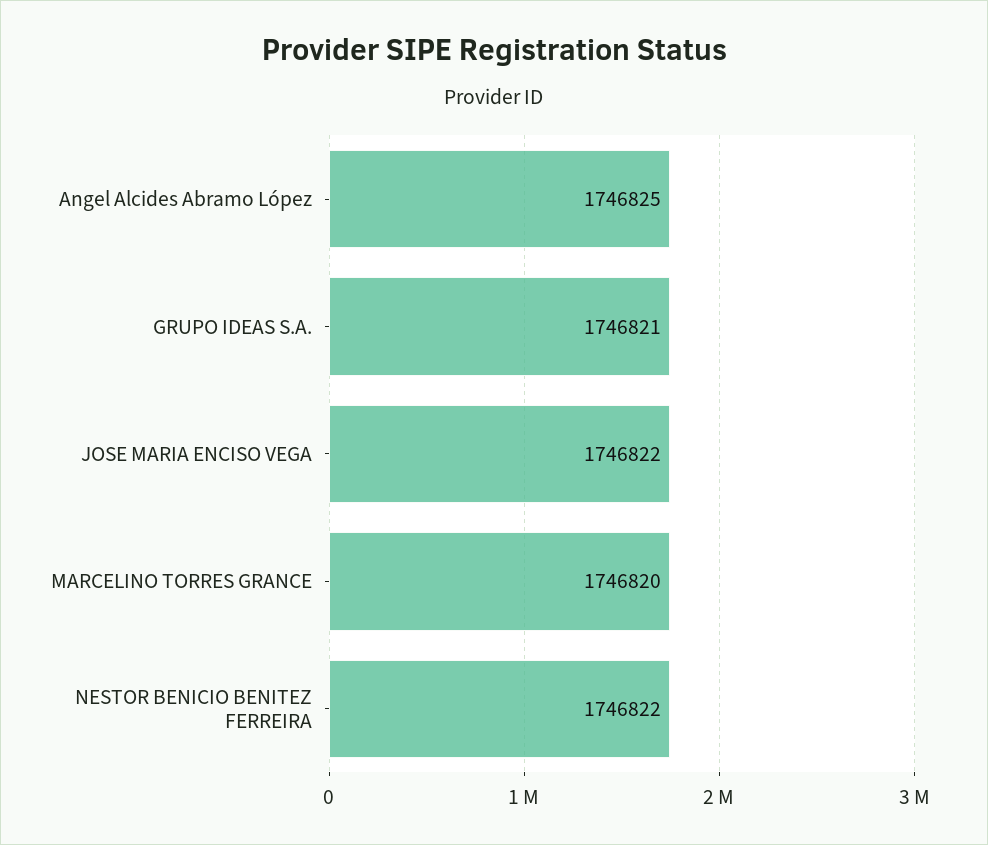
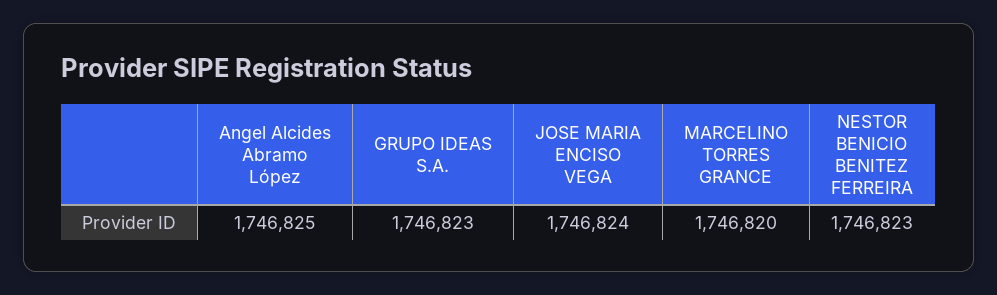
  {
    "Angel Alcides Abramo López": 1746825,
-   "GRUPO IDEAS S.A.": 1746821,
+   "GRUPO IDEAS S.A.": 1746823,
-   "JOSE MARIA ENCISO VEGA": 1746822,
+   "JOSE MARIA ENCISO VEGA": 1746824,
    "MARCELINO TORRES GRANCE": 1746820,
-   "NESTOR BENICIO BENITEZ FERREIRA": 1746822
+   "NESTOR BENICIO BENITEZ FERREIRA": 1746823
  }

